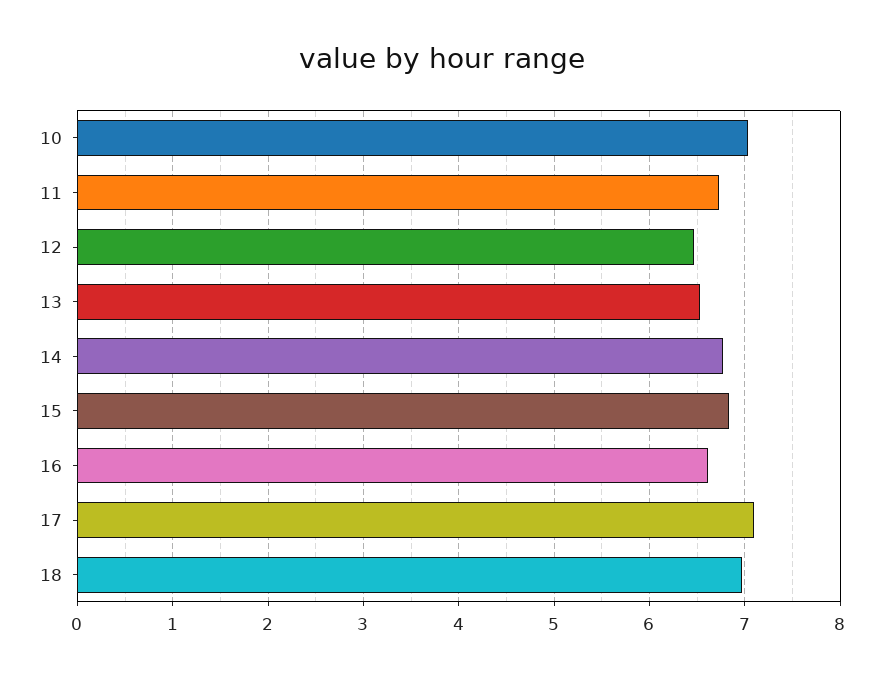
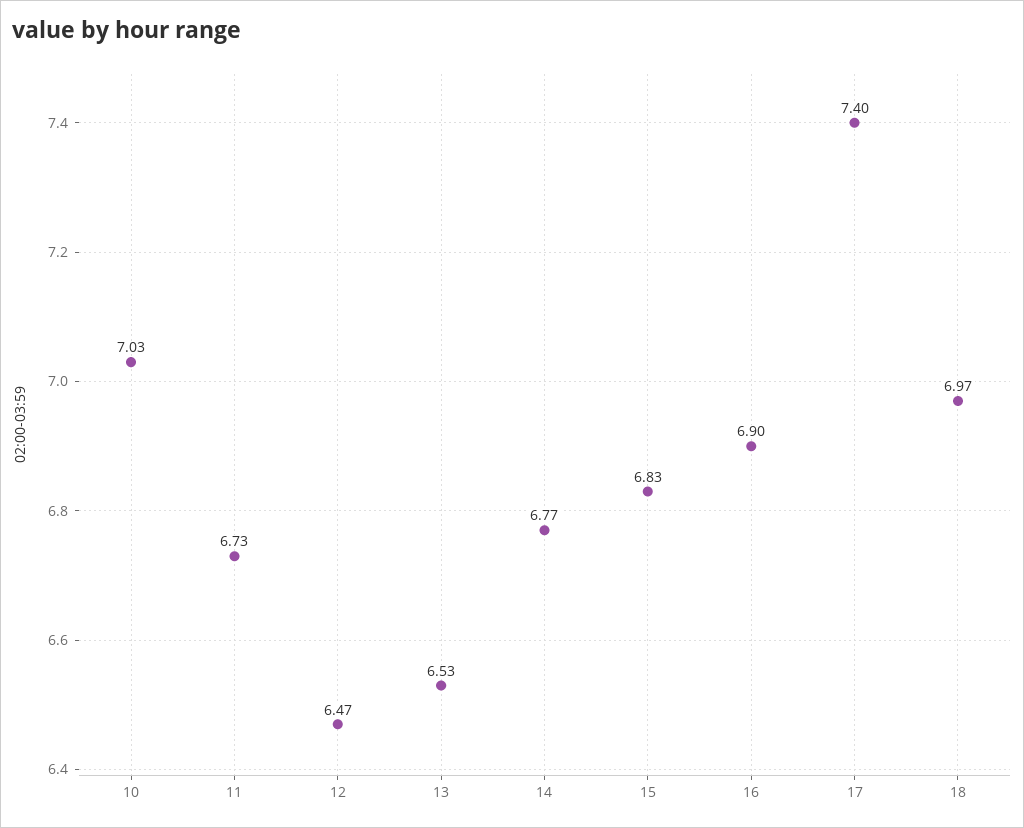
  {
    "10": 7.03,
    "11": 6.73,
    "12": 6.47,
    "13": 6.53,
    "14": 6.77,
    "15": 6.83,
-   "16": 6.6,
+   "16": 6.9,
-   "17": 7.1,
+   "17": 7.4,
    "18": 6.97
  }

